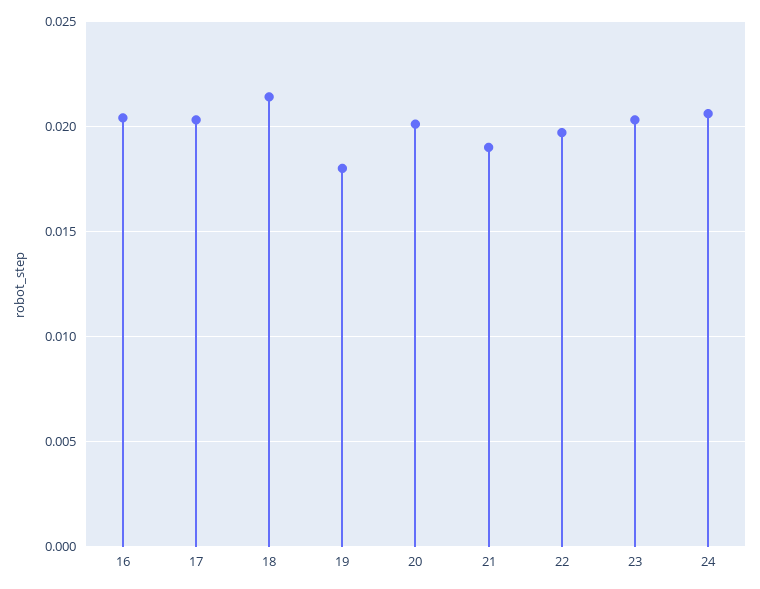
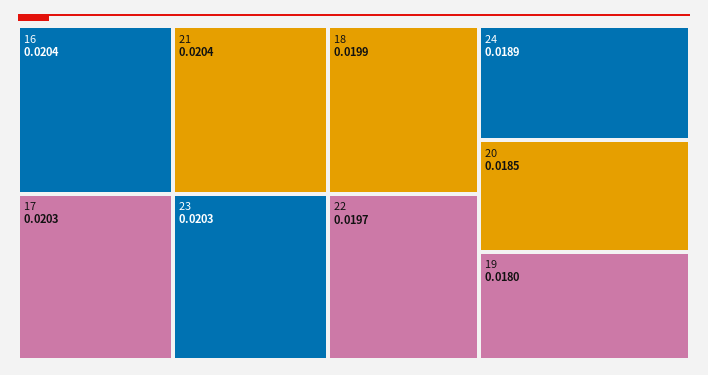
  {
    "16": 0.0204,
    "17": 0.0203,
-   "18": 0.0215,
+   "18": 0.0199,
    "19": 0.018,
-   "20": 0.02,
+   "20": 0.0185,
-   "21": 0.019,
+   "21": 0.0204,
    "22": 0.0197,
    "23": 0.0203,
-   "24": 0.0205
+   "24": 0.0189
  }

